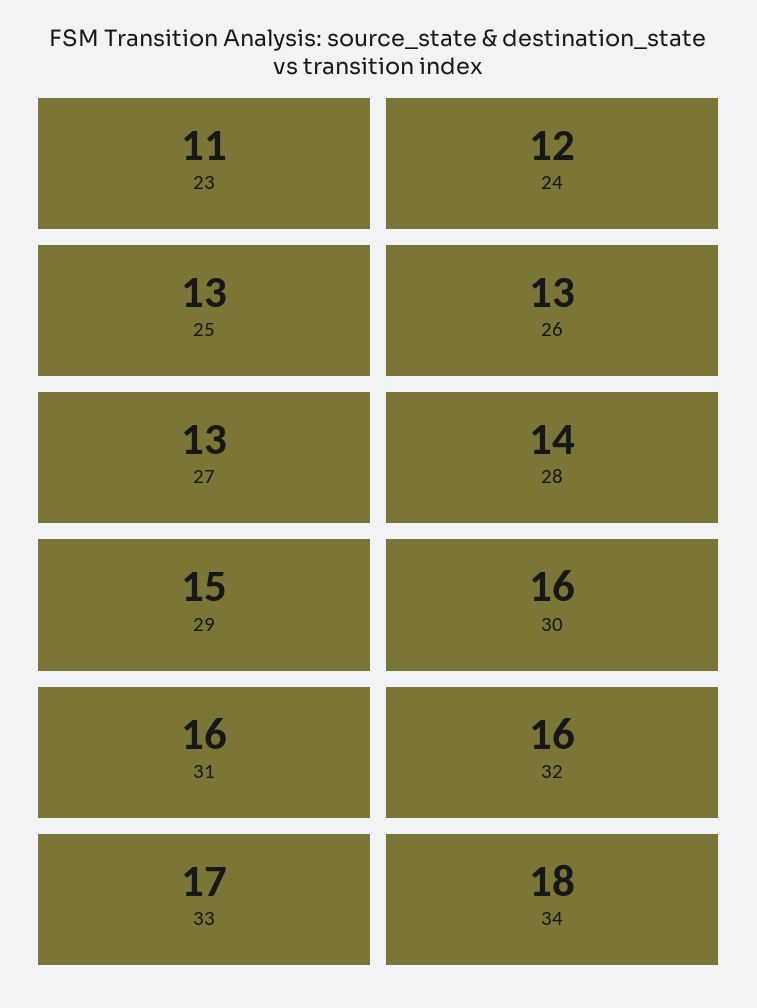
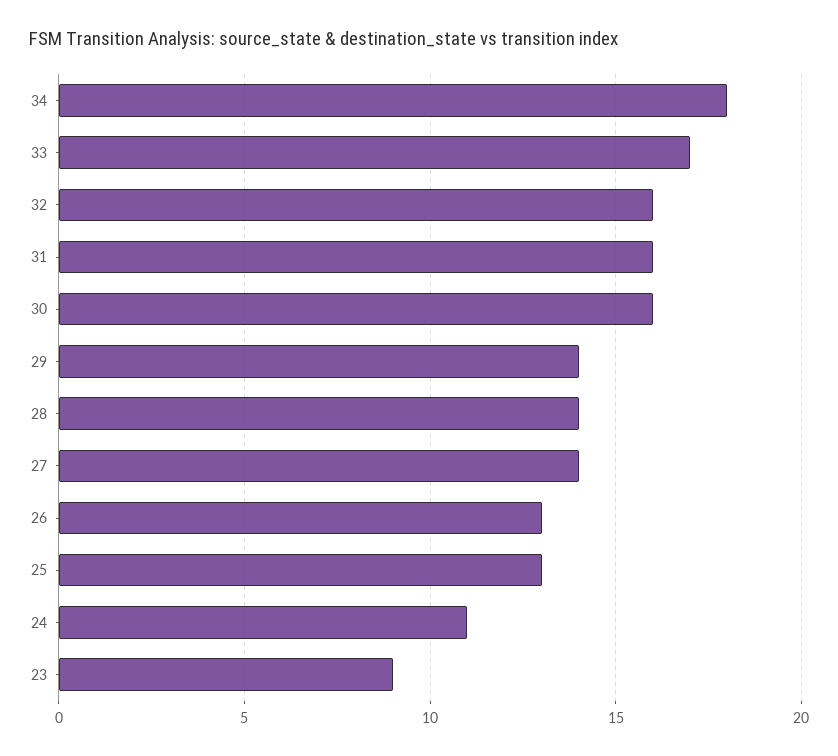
  {
-   "23": 11,
+   "23": 9,
-   "24": 12,
+   "24": 11,
    "25": 13,
    "26": 13,
-   "27": 13,
+   "27": 14,
    "28": 14,
-   "29": 15,
+   "29": 14,
    "30": 16,
    "31": 16,
    "32": 16,
    "33": 17,
    "34": 18
  }

